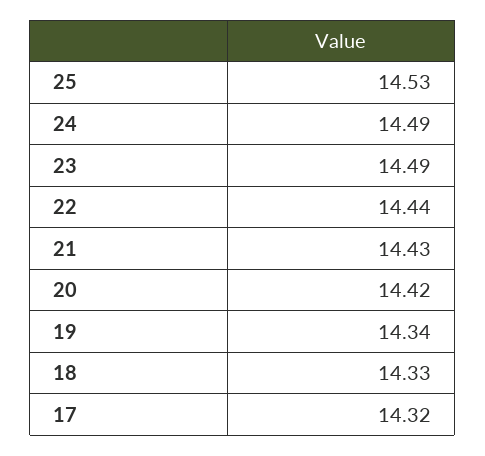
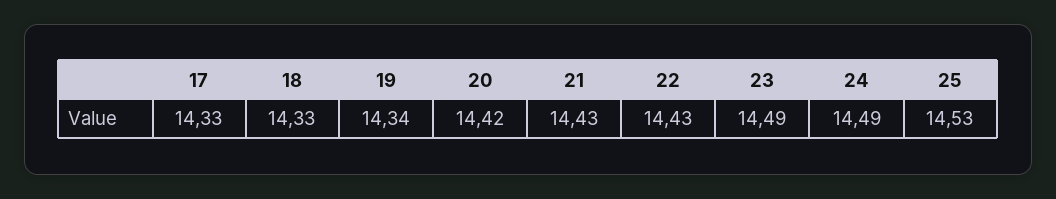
  {
    "25": 14.53,
    "24": 14.49,
    "23": 14.49,
-   "22": 14.44,
+   "22": 14.43,
    "21": 14.43,
    "20": 14.42,
    "19": 14.34,
    "18": 14.33,
-   "17": 14.32
+   "17": 14.33
  }

